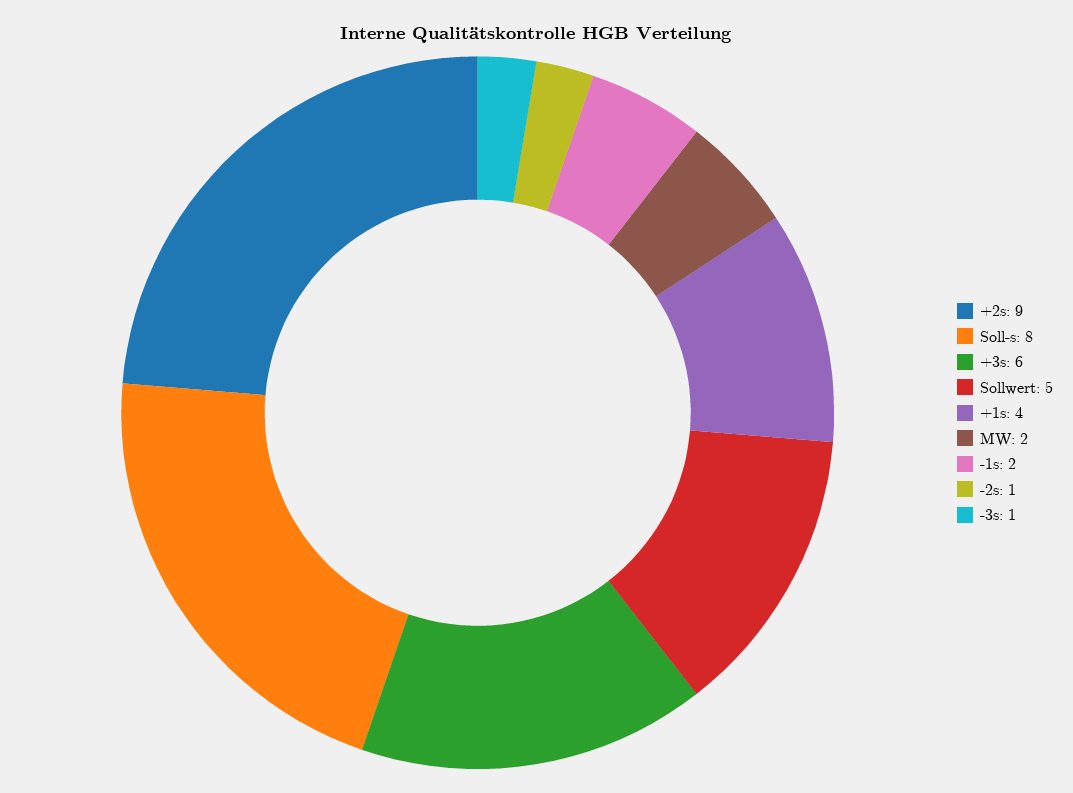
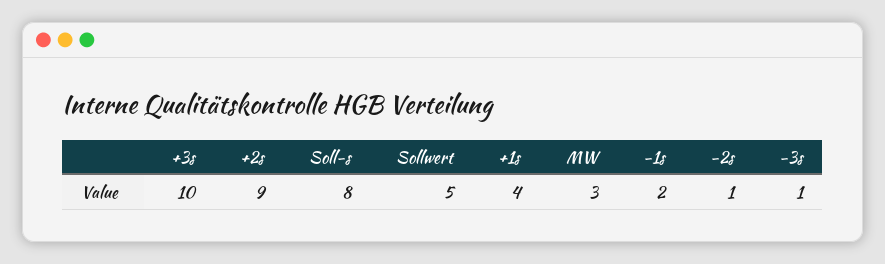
  {
    "+2s": 9,
    "Soll-s": 8,
-   "+3s": 6,
+   "+3s": 10,
    "Sollwert": 5,
    "+1s": 4,
-   "MW": 2,
+   "MW": 3,
    "-1s": 2,
    "-2s": 1,
    "-3s": 1
  }

